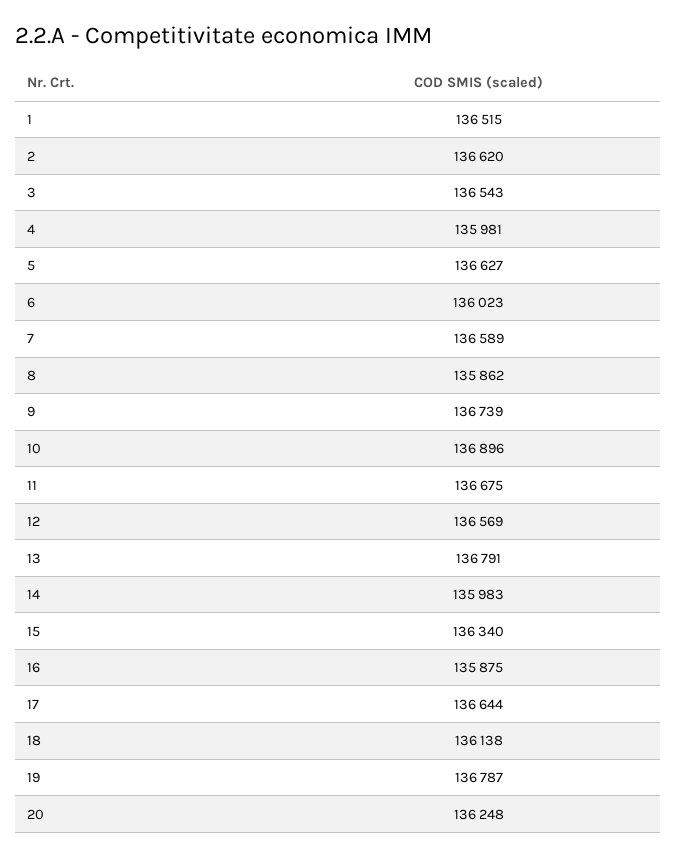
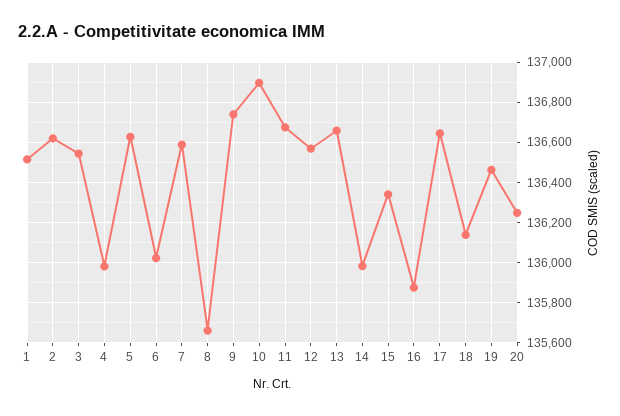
  {
    "1": 136515,
    "2": 136620,
    "3": 136543,
    "4": 135981,
    "5": 136627,
    "6": 136023,
    "7": 136589,
-   "8": 135862,
+   "8": 135650,
    "9": 136739,
    "10": 136896,
    "11": 136675,
    "12": 136569,
-   "13": 136791,
+   "13": 136650,
    "14": 135983,
    "15": 136340,
    "16": 135875,
    "17": 136644,
    "18": 136138,
-   "19": 136787,
+   "19": 136450,
    "20": 136248
  }

